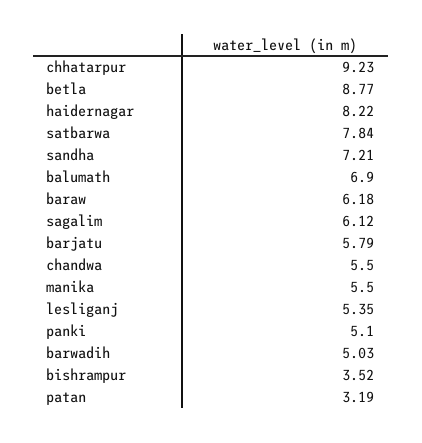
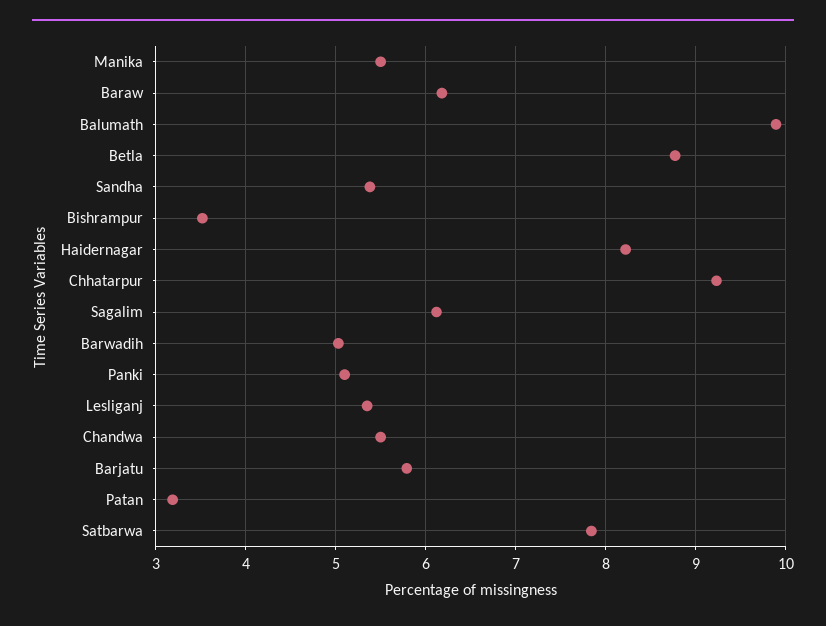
  {
    "chhatarpur": 9.23,
    "betla": 8.77,
    "haidernagar": 8.22,
    "satbarwa": 7.84,
-   "sandha": 7.21,
+   "sandha": 5.4,
-   "balumath": 6.9,
+   "balumath": 9.9,
    "baraw": 6.18,
    "sagalim": 6.12,
    "barjatu": 5.79,
    "chandwa": 5.5,
    "manika": 5.5,
    "lesliganj": 5.35,
    "panki": 5.1,
    "barwadih": 5.03,
    "bishrampur": 3.52,
    "patan": 3.19
  }

